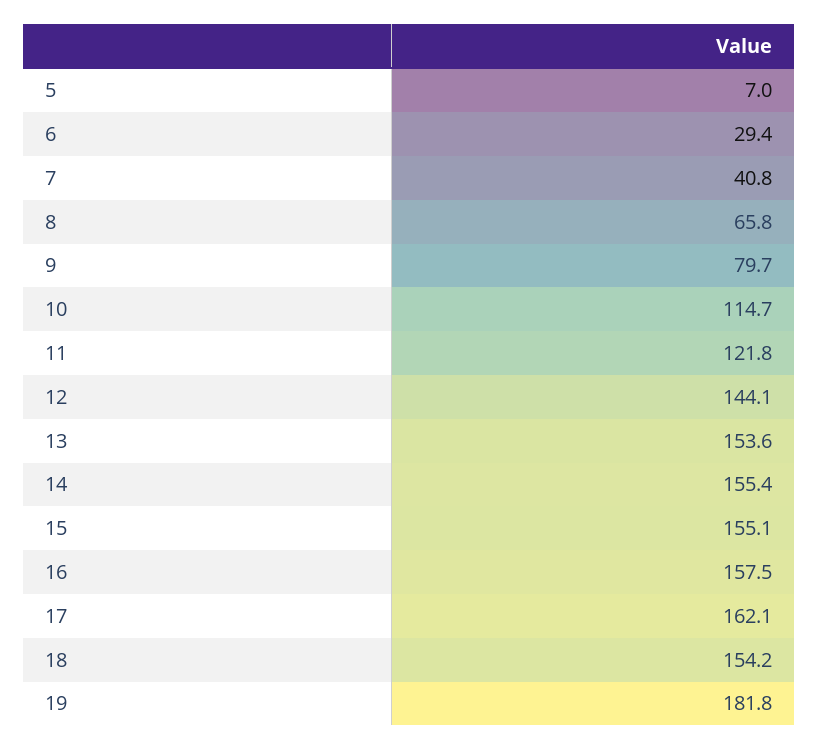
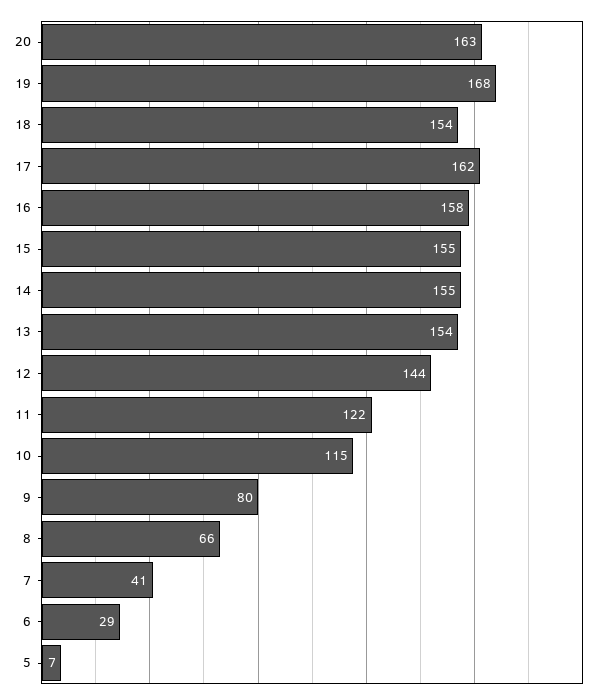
  {
    "5": 7,
    "6": 29.4,
    "7": 40.8,
    "8": 65.8,
    "9": 79.7,
    "10": 114.7,
    "11": 121.8,
    "12": 144.1,
    "13": 153.6,
    "14": 155.4,
    "15": 155.1,
    "16": 157.5,
    "17": 162.1,
    "18": 154.2,
-   "19": 181.8
+   "19": 168,
+   "20": 163
  }

